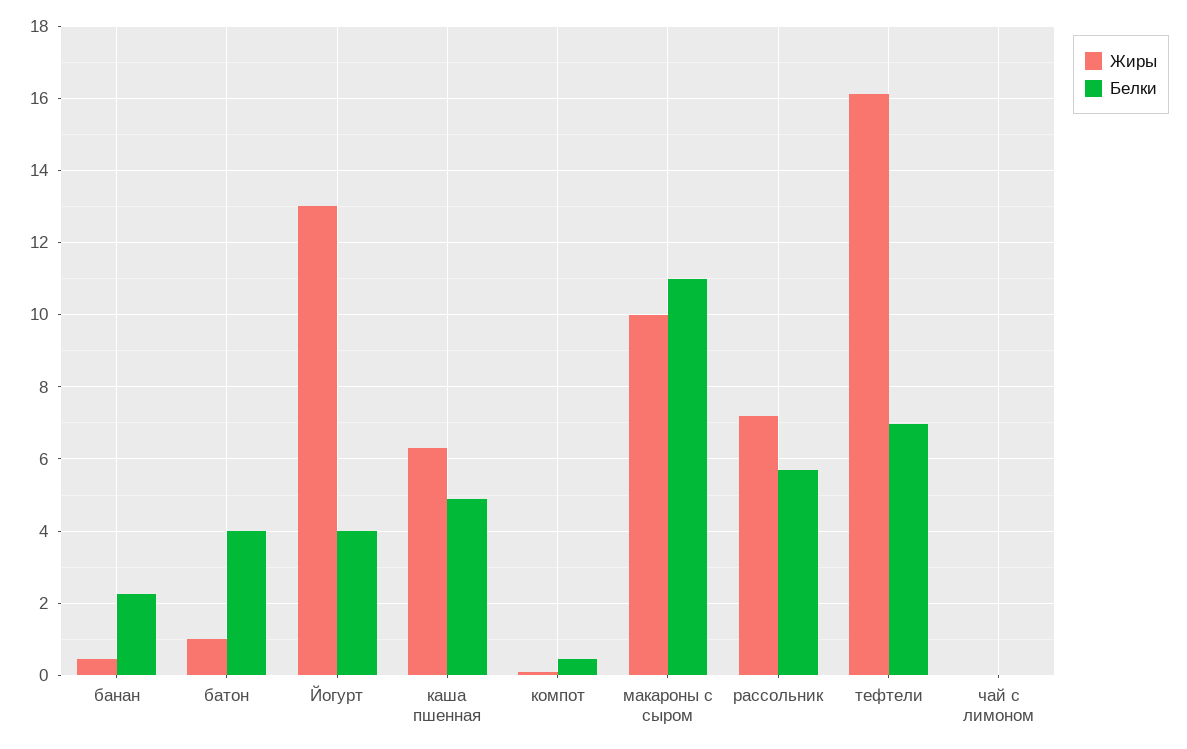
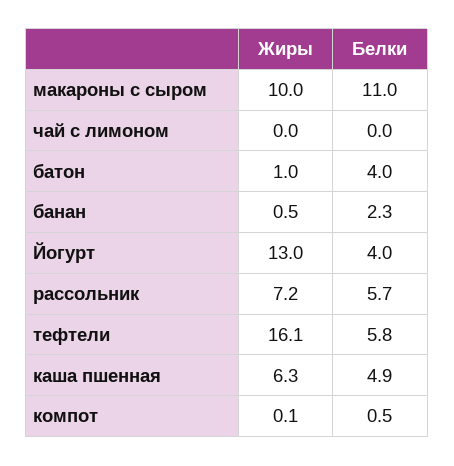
  {
    "Жиры": {
      "банан": 0.5,
      "батон": 1,
      "Йогурт": 13,
      "каша пшенная": 6.3,
      "компот": 0.1,
      "макароны с сыром": 10,
      "рассольник": 7.2,
      "тефтели": 16.1,
      "чай с лимоном": 0
    },
    "Белки": {
      "банан": 2.3,
      "батон": 4,
      "Йогурт": 4,
      "каша пшенная": 4.9,
      "компот": 0.5,
      "макароны с сыром": 11,
      "рассольник": 5.7,
-     "тефтели": 7,
+     "тефтели": 5.8,
      "чай с лимоном": 0
    }
  }

